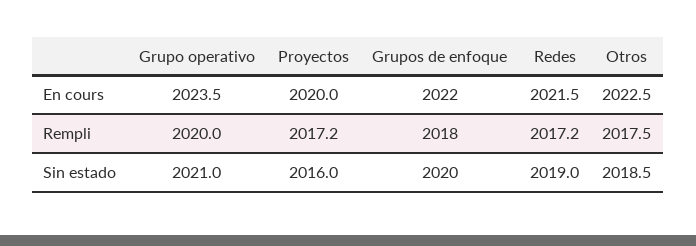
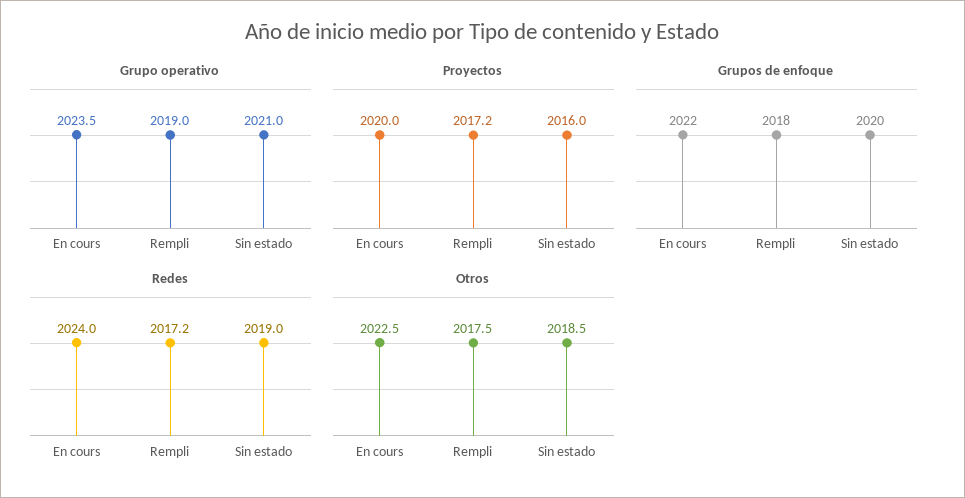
  {
    "Grupo operativo": {
      "En cours": 2023.5,
-     "Rempli": 2020,
+     "Rempli": 2019,
      "Sin estado": 2021
    },
    "Proyectos": {
      "En cours": 2020,
      "Rempli": 2017.2,
      "Sin estado": 2016
    },
    "Grupos de enfoque": {
      "En cours": 2022,
      "Rempli": 2018,
      "Sin estado": 2020
    },
    "Redes": {
-     "En cours": 2021.5,
+     "En cours": 2024,
      "Rempli": 2017.2,
      "Sin estado": 2019
    },
    "Otros": {
      "En cours": 2022.5,
      "Rempli": 2017.5,
      "Sin estado": 2018.5
    }
  }

